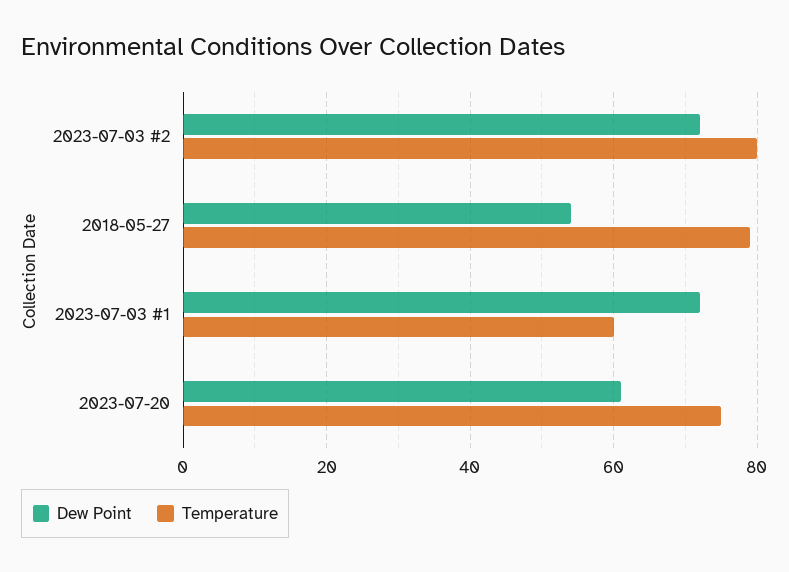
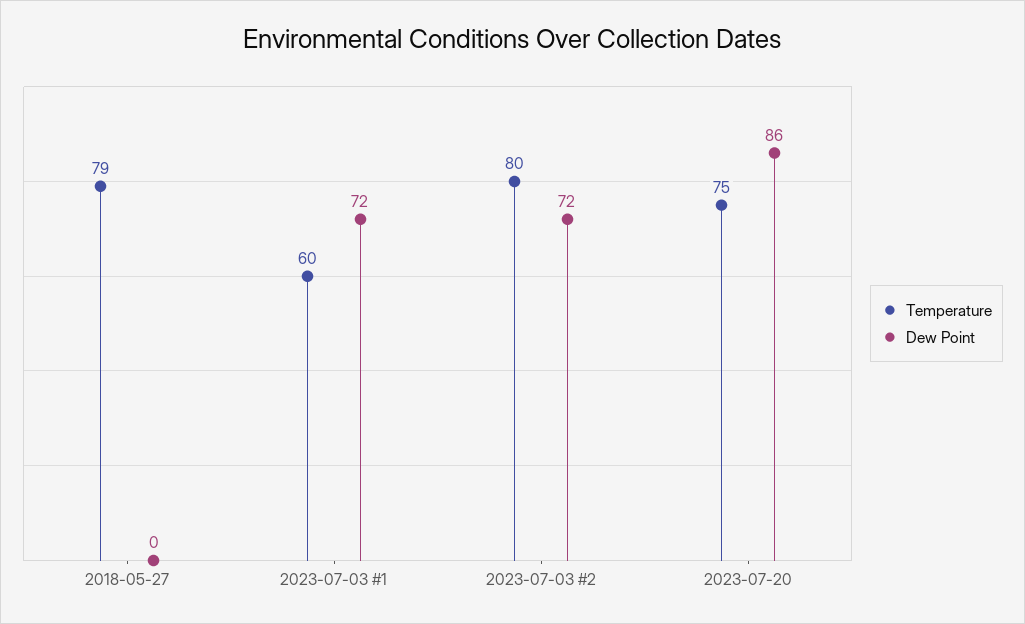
  {
    "Dew Point": {
      "2023-07-03 #2": 72,
-     "2018-05-27": 55,
+     "2018-05-27": 0,
      "2023-07-03 #1": 72,
-     "2023-07-20": 60
+     "2023-07-20": 86
    },
    "Temperature": {
      "2023-07-03 #2": 80,
      "2018-05-27": 79,
      "2023-07-03 #1": 60,
      "2023-07-20": 75
    }
  }

